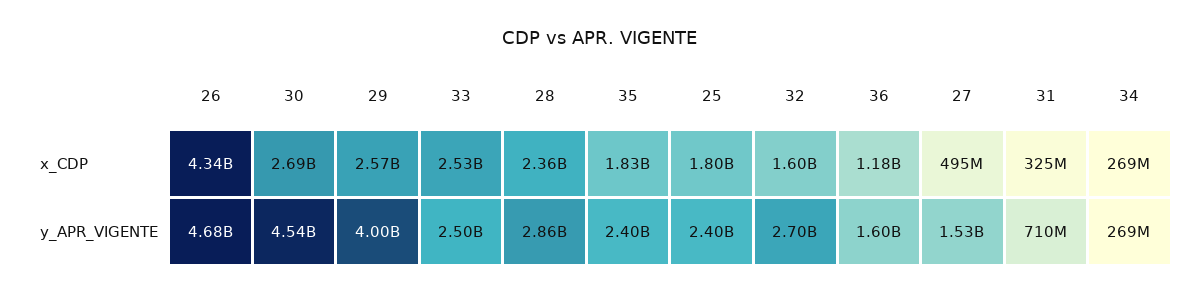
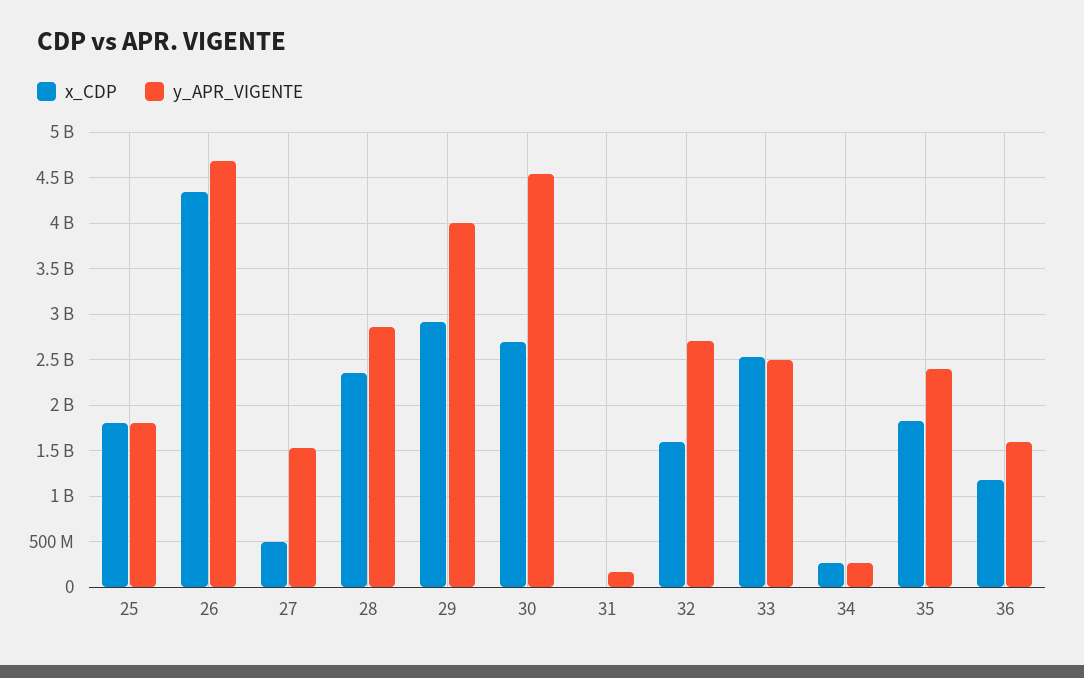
  {
    "x_CDP": {
      "26": 4340000000,
      "30": 2690000000,
-     "29": 2570000000,
+     "29": 2900000000,
      "33": 2530000000,
      "28": 2360000000,
      "35": 1830000000,
      "25": 1800000000,
      "32": 1600000000,
      "36": 1180000000,
      "27": 495000000,
-     "31": 325000000,
+     "31": 0,
      "34": 269000000
    },
    "y_APR_VIGENTE": {
      "26": 4680000000,
      "30": 4540000000,
      "29": 4000000000,
      "33": 2500000000,
      "28": 2860000000,
      "35": 2400000000,
-     "25": 2400000000,
+     "25": 1800000000,
      "32": 2700000000,
      "36": 1600000000,
      "27": 1530000000,
-     "31": 710000000,
+     "31": 200000000,
      "34": 269000000
    }
  }

